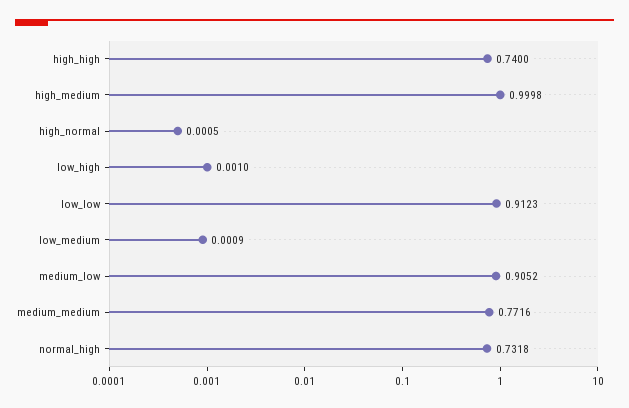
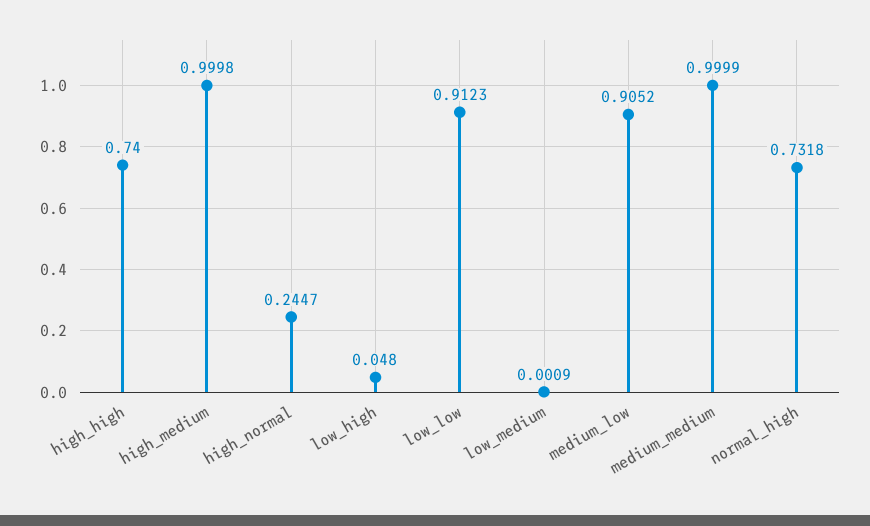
  {
    "high_high": 0.74,
    "high_medium": 0.9998,
-   "high_normal": 0.0005,
+   "high_normal": 0.2447,
-   "low_high": 0.001,
+   "low_high": 0.048,
    "low_low": 0.9123,
    "low_medium": 0.0009,
    "medium_low": 0.9052,
-   "medium_medium": 0.7716,
+   "medium_medium": 0.9999,
    "normal_high": 0.7318
  }

